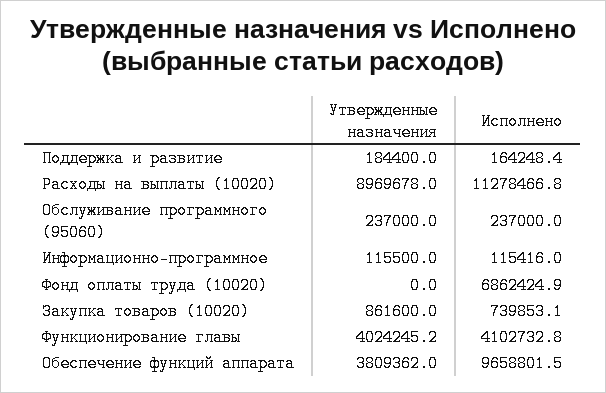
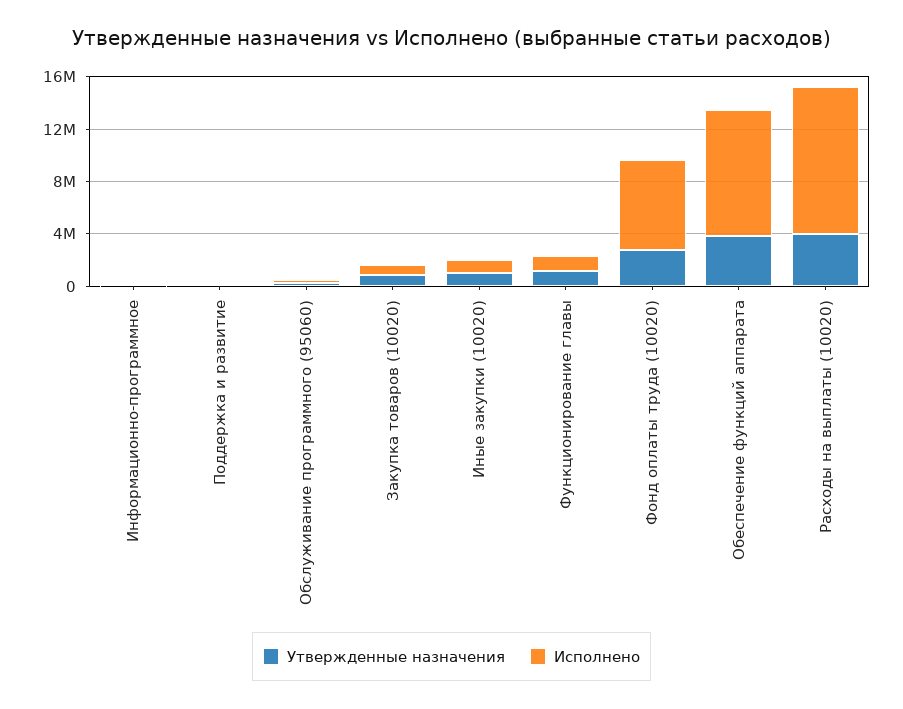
  {
    "Утвержденные назначения": {
      "Поддержка и развитие": 184400,
-     "Расходы на выплаты (10020)": 8969678,
+     "Расходы на выплаты (10020)": 4000000,
      "Обслуживание программного (95060)": 237000,
      "Информационно-программное": 115500,
-     "Фонд оплаты труда (10020)": 0,
+     "Фонд оплаты труда (10020)": 3000000,
      "Закупка товаров (10020)": 861600,
-     "Функционирование главы": 4024245.2,
+     "Функционирование главы": 1000000,
-     "Обеспечение функций аппарата": 3809362
+     "Обеспечение функций аппарата": 3809362,
+     "Иные закупки (10020)": 1000000
    },
    "Исполнено": {
      "Поддержка и развитие": 164248.4,
      "Расходы на выплаты (10020)": 11278466.8,
      "Обслуживание программного (95060)": 237000,
      "Информационно-программное": 115416,
      "Фонд оплаты труда (10020)": 6862424.9,
      "Закупка товаров (10020)": 739853.1,
-     "Функционирование главы": 4102732.8,
+     "Функционирование главы": 1000000,
-     "Обеспечение функций аппарата": 9658801.5
+     "Обеспечение функций аппарата": 9658801.5,
+     "Иные закупки (10020)": 1000000
    }
  }

